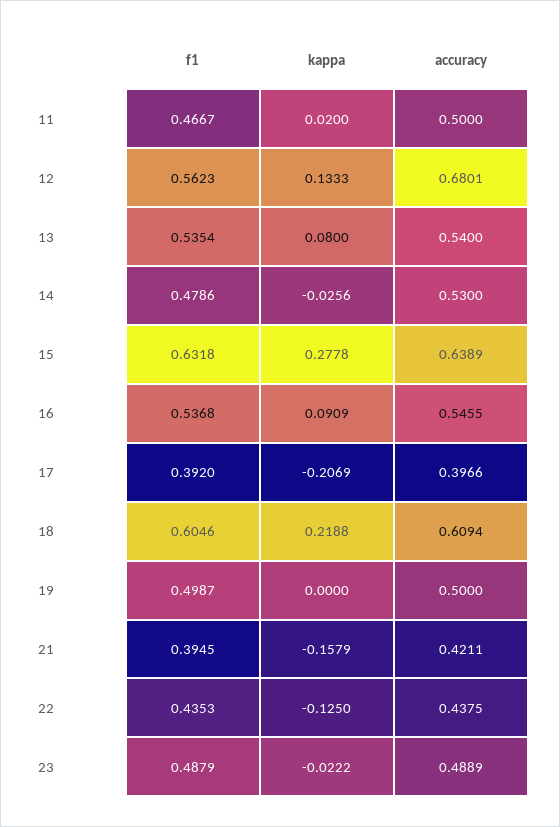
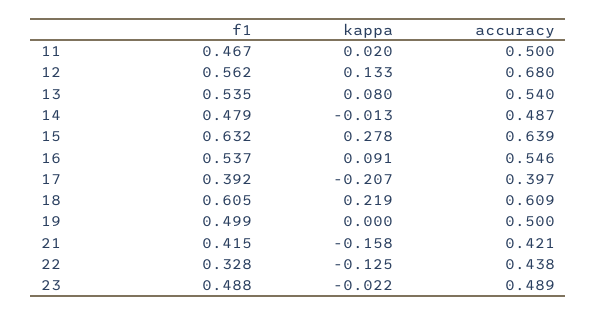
  {
    "f1": {
      "11": 0.4667,
      "12": 0.5623,
      "13": 0.5354,
      "14": 0.4786,
      "15": 0.6318,
      "16": 0.5368,
      "17": 0.392,
      "18": 0.6046,
      "19": 0.4987,
-     "21": 0.3945,
+     "21": 0.415,
-     "22": 0.4353,
+     "22": 0.328,
      "23": 0.4879
    },
    "kappa": {
      "11": 0.02,
      "12": 0.1333,
      "13": 0.08,
-     "14": -0.0256,
+     "14": -0.013,
      "15": 0.2778,
      "16": 0.0909,
      "17": -0.2069,
      "18": 0.2188,
      "19": 0,
      "21": -0.1579,
      "22": -0.125,
      "23": -0.0222
    },
    "accuracy": {
      "11": 0.5,
      "12": 0.6801,
      "13": 0.54,
-     "14": 0.53,
+     "14": 0.487,
      "15": 0.6389,
      "16": 0.5455,
      "17": 0.3966,
      "18": 0.6094,
      "19": 0.5,
      "21": 0.4211,
      "22": 0.4375,
      "23": 0.4889
    }
  }

